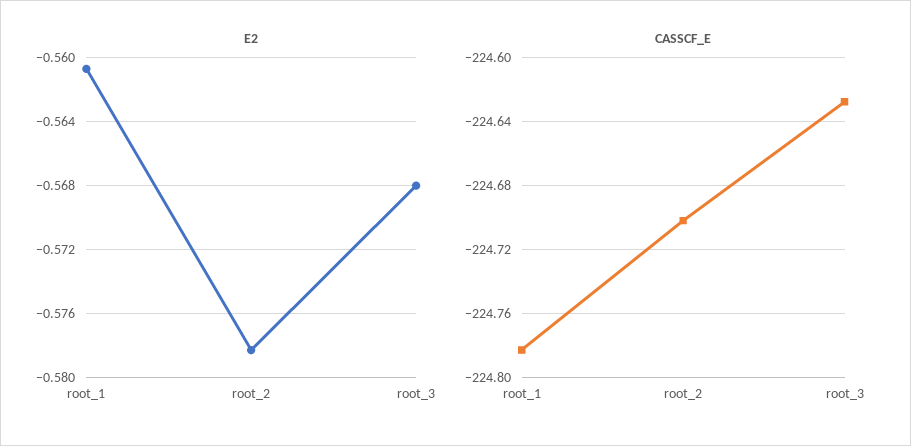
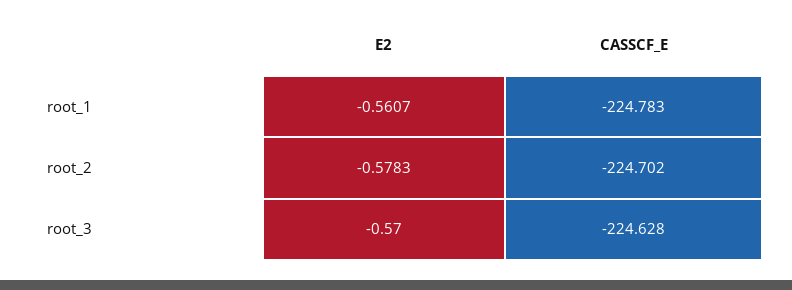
  {
    "E2": {
      "root_1": -0.5607,
      "root_2": -0.5783,
-     "root_3": -0.568
+     "root_3": -0.57
    },
    "CASSCF_E": {
      "root_1": -224.783,
      "root_2": -224.702,
      "root_3": -224.628
    }
  }

